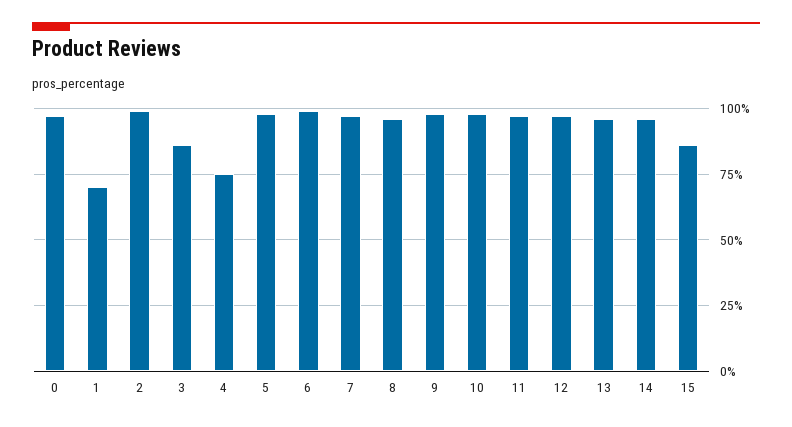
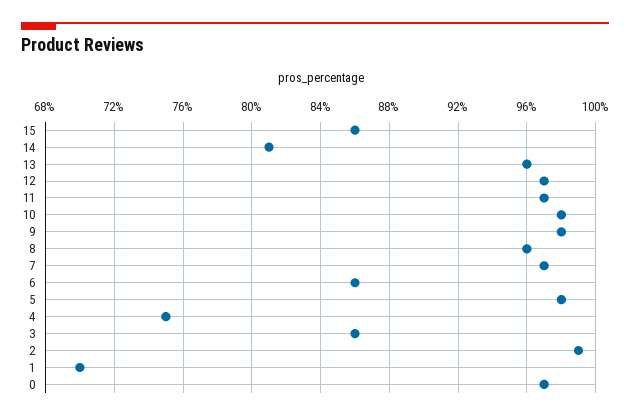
  {
    "0": 97,
    "1": 70,
    "2": 99,
    "3": 86,
    "4": 75,
    "5": 98,
-   "6": 100,
+   "6": 86,
    "7": 97,
    "8": 96,
    "9": 98,
    "10": 98,
    "11": 97,
    "12": 97,
    "13": 96,
-   "14": 95,
+   "14": 81,
    "15": 86
  }

